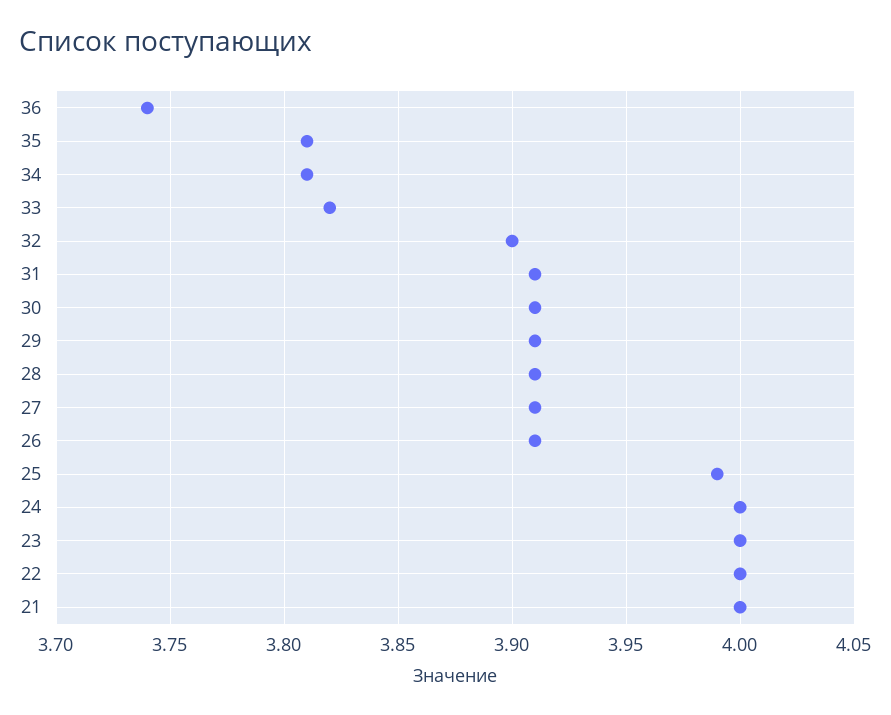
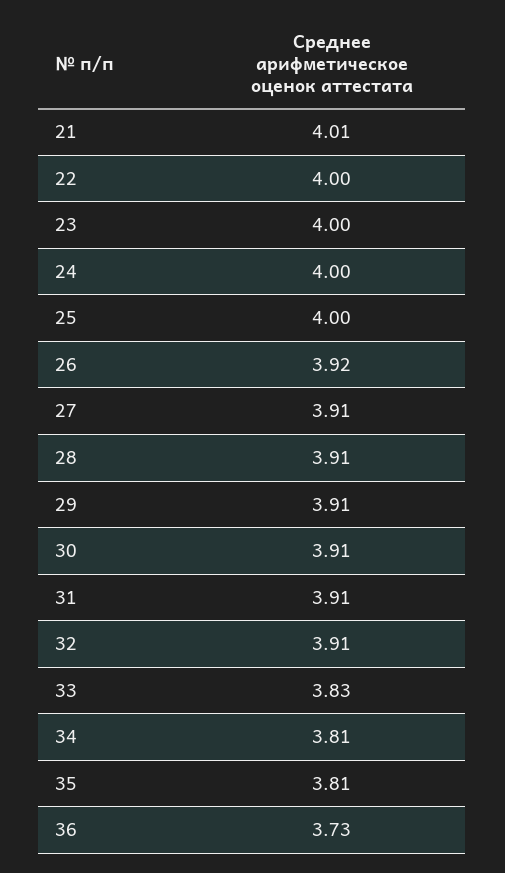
  {
-   "36": 3.74,
+   "36": 3.73,
    "35": 3.81,
    "34": 3.81,
-   "33": 3.82,
+   "33": 3.83,
-   "32": 3.9,
+   "32": 3.91,
    "31": 3.91,
    "30": 3.91,
    "29": 3.91,
    "28": 3.91,
    "27": 3.91,
-   "26": 3.91,
+   "26": 3.92,
-   "25": 3.99,
+   "25": 4,
    "24": 4,
    "23": 4,
    "22": 4,
-   "21": 4
+   "21": 4.01
  }

